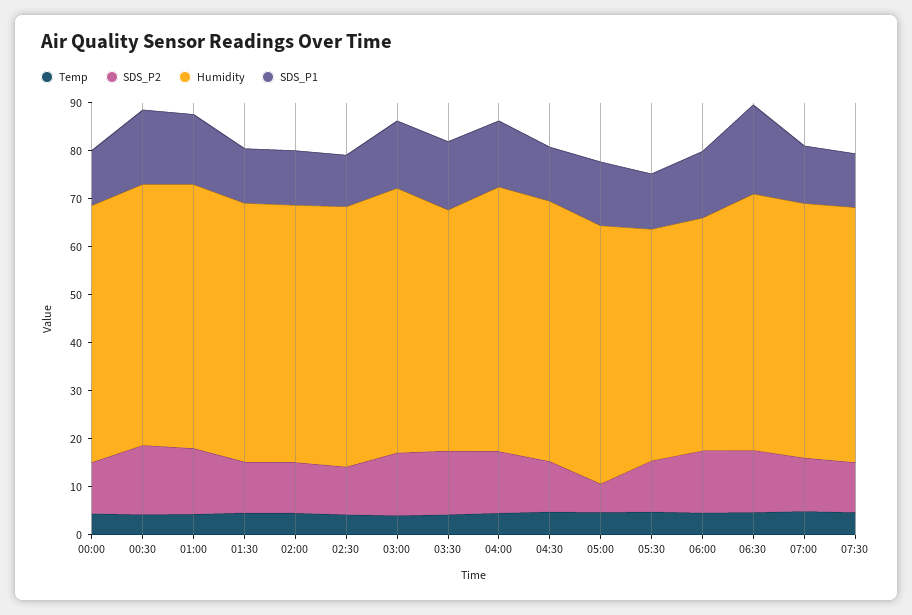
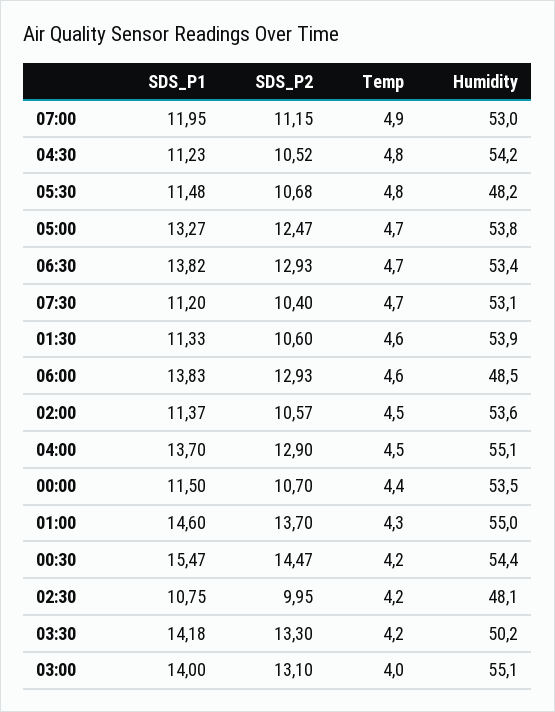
  {
    "Temp": {
      "00:00": 4.4,
      "00:30": 4.2,
      "01:00": 4.3,
      "01:30": 4.6,
      "02:00": 4.5,
      "02:30": 4.2,
      "03:00": 4,
      "03:30": 4.2,
      "04:00": 4.5,
      "04:30": 4.8,
      "05:00": 4.7,
      "05:30": 4.8,
      "06:00": 4.6,
      "06:30": 4.7,
      "07:00": 4.9,
      "07:30": 4.7
    },
    "SDS_P2": {
      "00:00": 10.7,
      "00:30": 14.47,
      "01:00": 13.7,
      "01:30": 10.6,
      "02:00": 10.57,
      "02:30": 9.95,
      "03:00": 13.1,
      "03:30": 13.3,
      "04:00": 12.9,
      "04:30": 10.52,
-     "05:00": 6,
+     "05:00": 12.47,
      "05:30": 10.68,
      "06:00": 12.93,
      "06:30": 12.93,
      "07:00": 11.15,
      "07:30": 10.4
    },
    "Humidity": {
      "00:00": 53.5,
      "00:30": 54.4,
      "01:00": 55,
      "01:30": 53.9,
      "02:00": 53.6,
-     "02:30": 54,
+     "02:30": 48.1,
      "03:00": 55.1,
      "03:30": 50.2,
      "04:00": 55.1,
      "04:30": 54.2,
      "05:00": 53.8,
      "05:30": 48.2,
      "06:00": 48.5,
      "06:30": 53.4,
      "07:00": 53,
      "07:30": 53.1
    },
    "SDS_P1": {
      "00:00": 11.5,
      "00:30": 15.47,
      "01:00": 14.6,
      "01:30": 11.33,
      "02:00": 11.37,
      "02:30": 10.75,
      "03:00": 14,
      "03:30": 14.18,
      "04:00": 13.7,
      "04:30": 11.23,
      "05:00": 13.27,
      "05:30": 11.48,
      "06:00": 13.83,
-     "06:30": 18,
+     "06:30": 13.82,
      "07:00": 11.95,
      "07:30": 11.2
    }
  }

